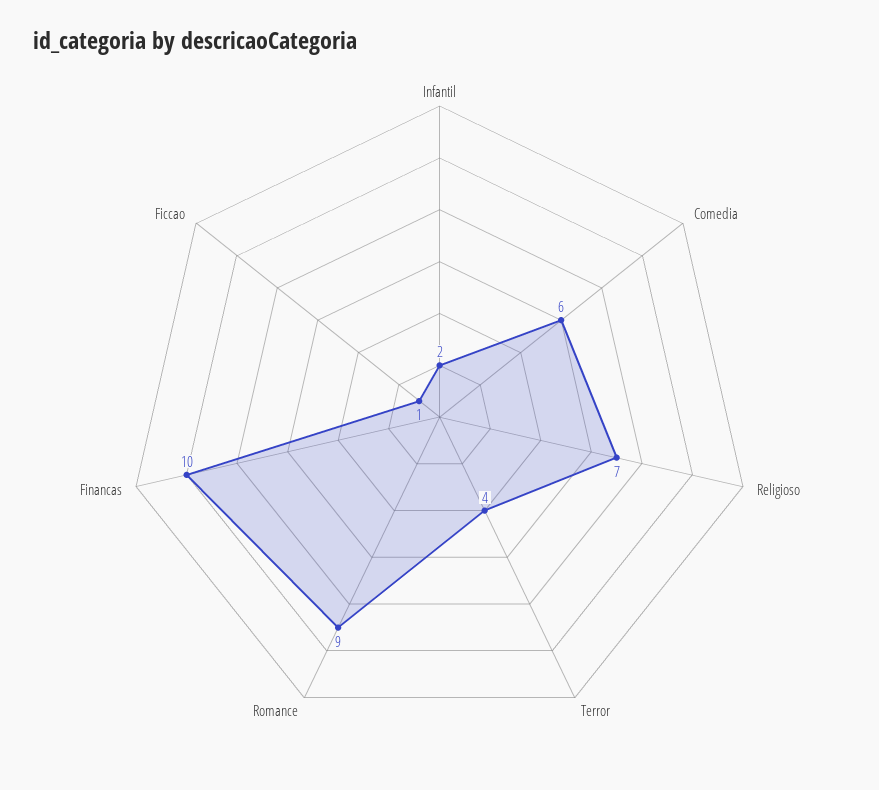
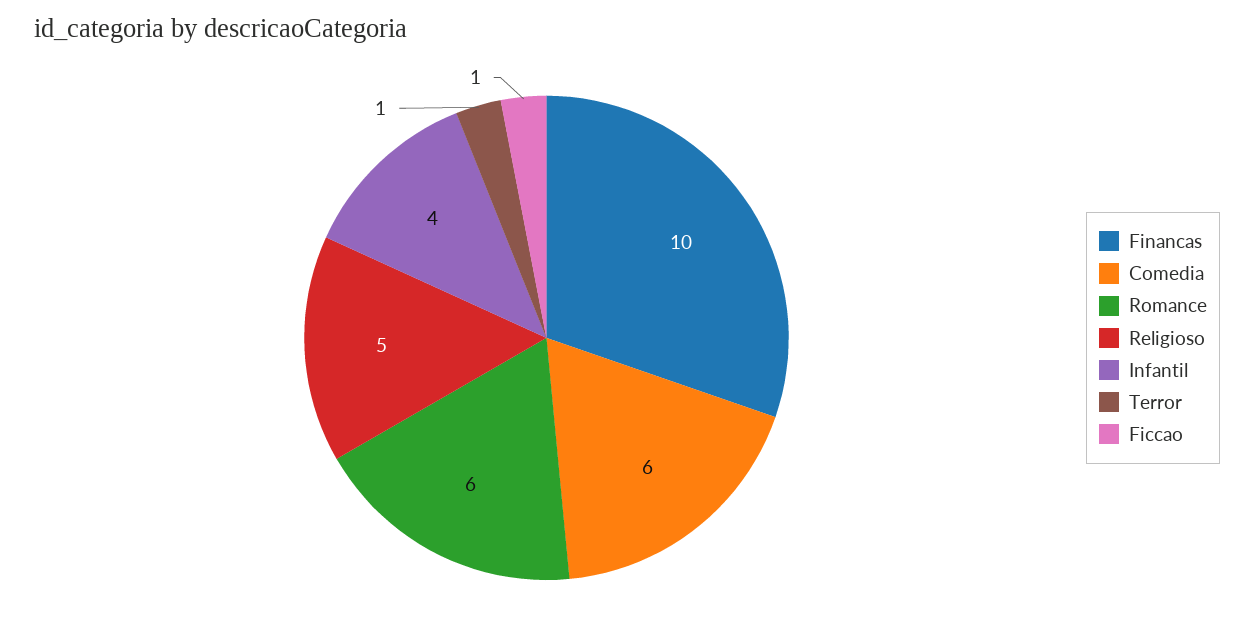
  {
-   "Infantil": 2,
+   "Infantil": 4,
    "Comedia": 6,
-   "Religioso": 7,
+   "Religioso": 5,
-   "Terror": 4,
+   "Terror": 1,
-   "Romance": 9,
+   "Romance": 6,
    "Financas": 10,
    "Ficcao": 1
  }

